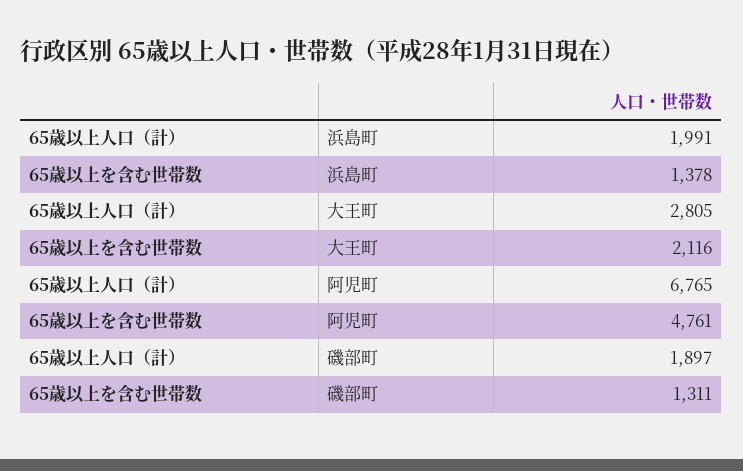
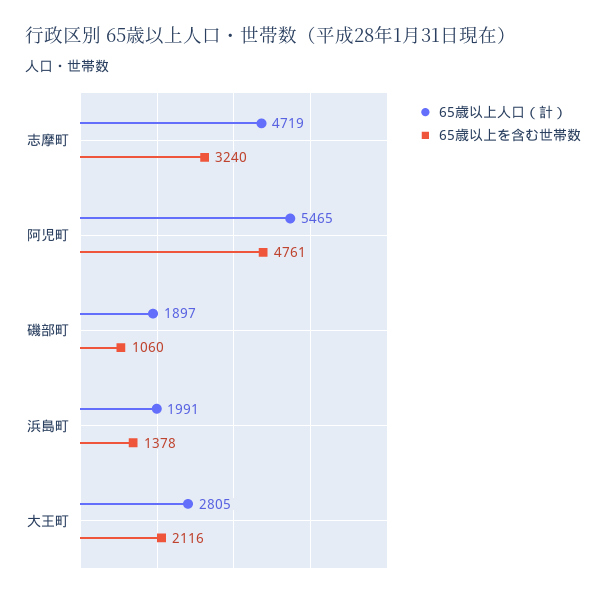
  {
    "65歳以上人口（計）": {
      "浜島町": 1991,
      "大王町": 2805,
-     "阿児町": 6765,
+     "阿児町": 5465,
-     "磯部町": 1897
+     "磯部町": 1897,
+     "志摩町": 4719
    },
    "65歳以上を含む世帯数": {
      "浜島町": 1378,
      "大王町": 2116,
      "阿児町": 4761,
-     "磯部町": 1311
+     "磯部町": 1060,
+     "志摩町": 3240
    }
  }

